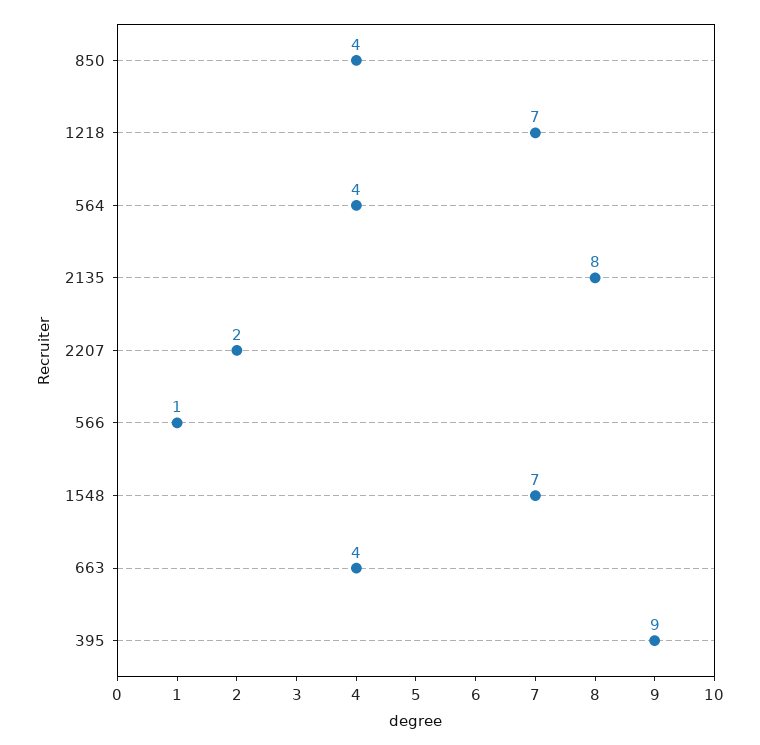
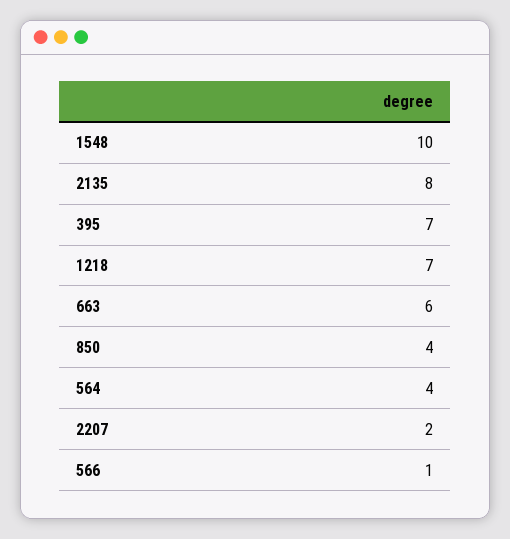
  {
    "850": 4,
    "1218": 7,
    "564": 4,
    "2135": 8,
    "2207": 2,
    "566": 1,
-   "1548": 7,
+   "1548": 10,
-   "663": 4,
+   "663": 6,
-   "395": 9
+   "395": 7
  }

